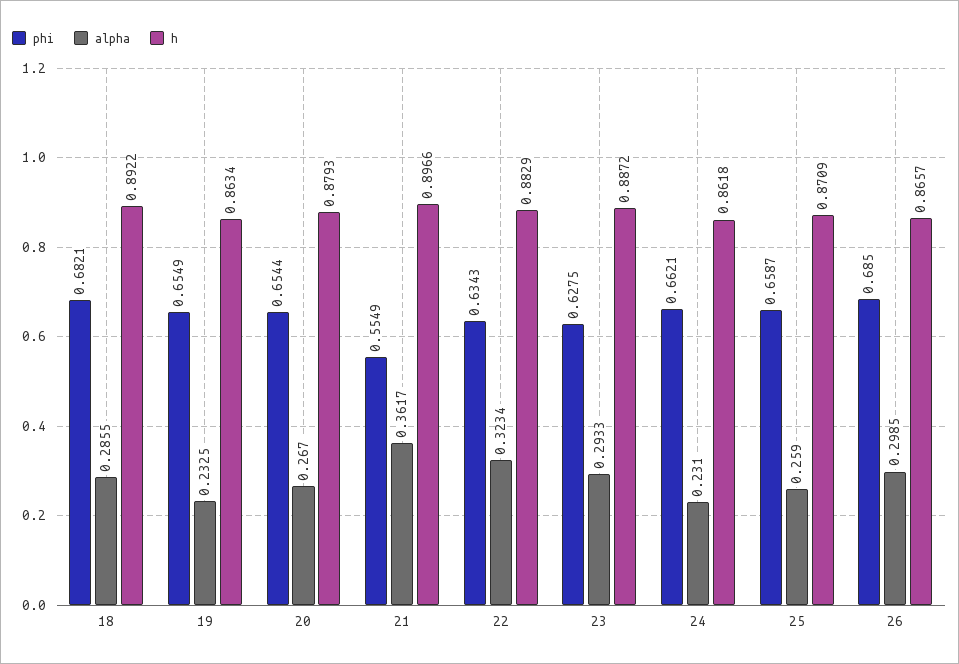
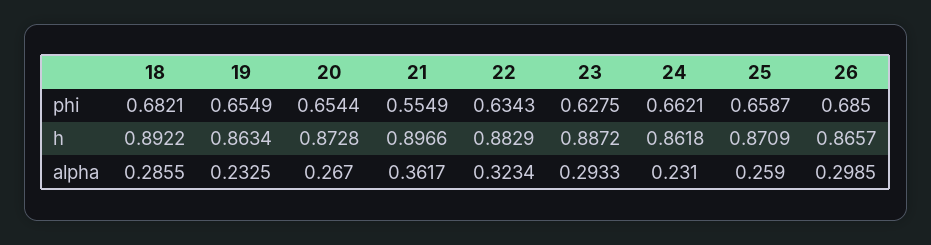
  {
    "phi": {
      "18": 0.6821,
      "19": 0.6549,
      "20": 0.6544,
      "21": 0.5549,
      "22": 0.6343,
      "23": 0.6275,
      "24": 0.6621,
      "25": 0.6587,
      "26": 0.685
    },
    "alpha": {
      "18": 0.2855,
      "19": 0.2325,
      "20": 0.267,
      "21": 0.3617,
      "22": 0.3234,
      "23": 0.2933,
      "24": 0.231,
      "25": 0.259,
      "26": 0.2985
    },
    "h": {
      "18": 0.8922,
      "19": 0.8634,
-     "20": 0.8793,
+     "20": 0.8728,
      "21": 0.8966,
      "22": 0.8829,
      "23": 0.8872,
      "24": 0.8618,
      "25": 0.8709,
      "26": 0.8657
    }
  }

